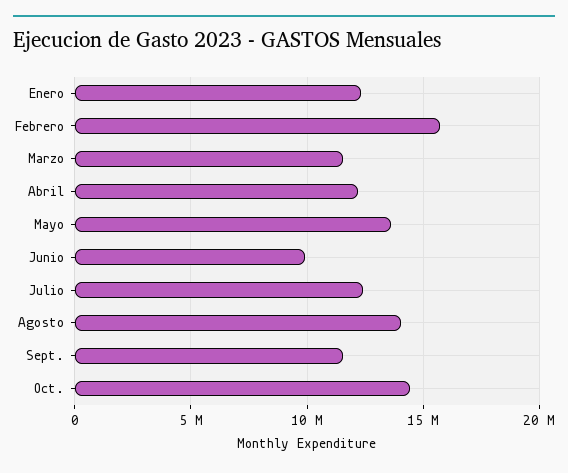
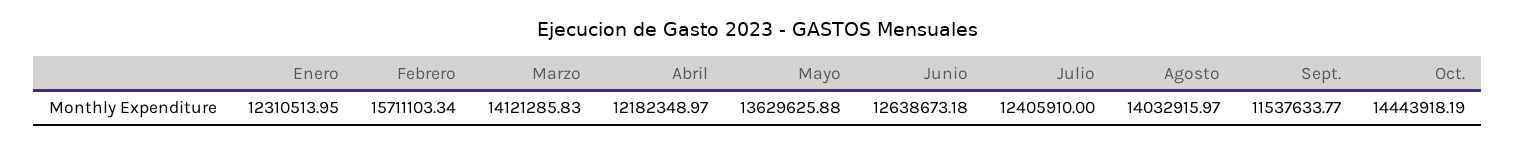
  {
    "Enero": 12310513.95,
    "Febrero": 15711103.34,
-   "Marzo": 11500000,
+   "Marzo": 14121285.83,
    "Abril": 12182348.97,
    "Mayo": 13629625.88,
-   "Junio": 10000000,
+   "Junio": 12638673.18,
    "Julio": 12405910,
    "Agosto": 14032915.97,
    "Sept.": 11537633.77,
    "Oct.": 14443918.19
  }

